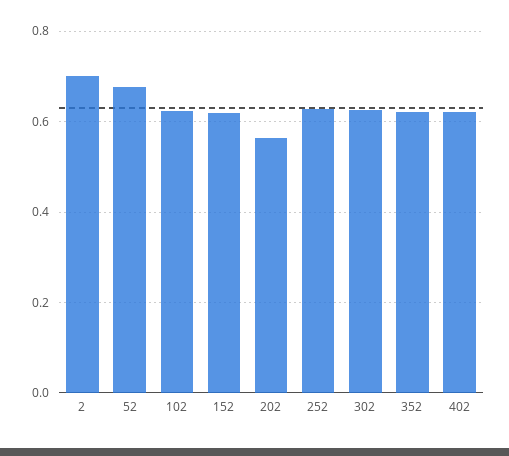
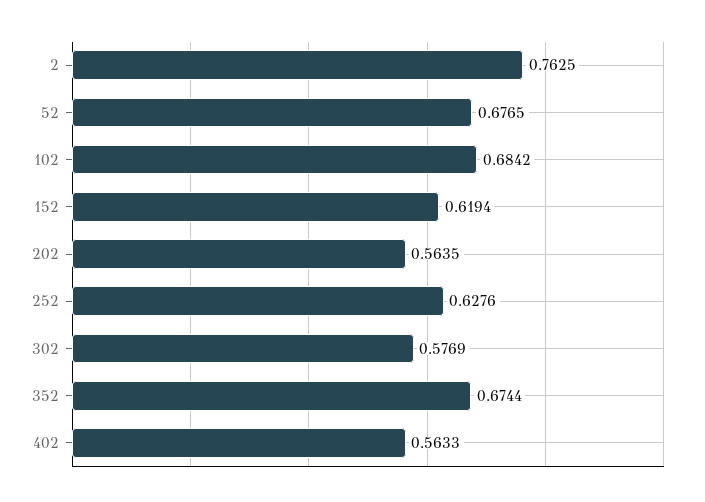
  {
-   "2": 0.7,
+   "2": 0.7625,
    "52": 0.6765,
-   "102": 0.62,
+   "102": 0.6842,
    "152": 0.6194,
    "202": 0.5635,
    "252": 0.6276,
-   "302": 0.62,
+   "302": 0.5769,
-   "352": 0.62,
+   "352": 0.6744,
-   "402": 0.62
+   "402": 0.5633
  }

